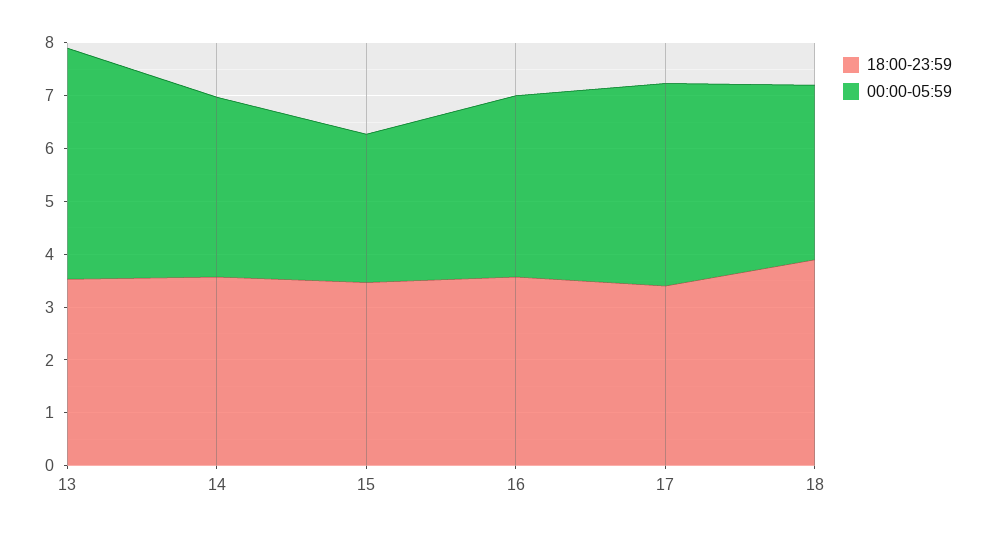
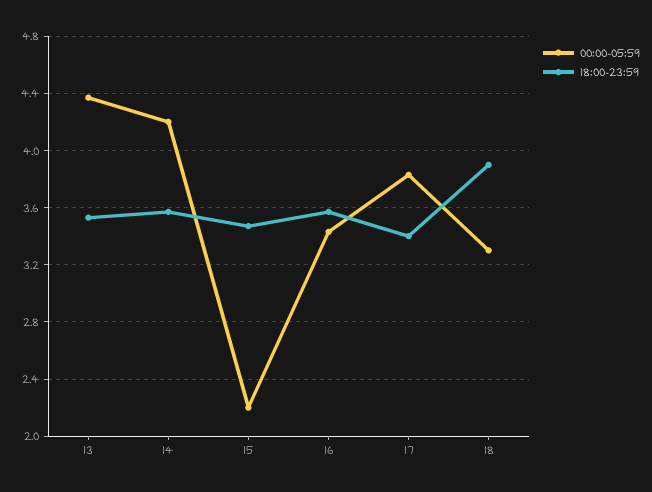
  {
    "18:00-23:59": {
      "13": 3.55,
      "14": 3.55,
      "15": 3.45,
      "16": 3.55,
      "17": 3.4,
      "18": 3.9
    },
    "00:00-05:59": {
      "13": 4.35,
-     "14": 3.4,
+     "14": 4.2,
-     "15": 2.8,
+     "15": 2.2,
      "16": 3.45,
      "17": 3.85,
      "18": 3.3
    }
  }

